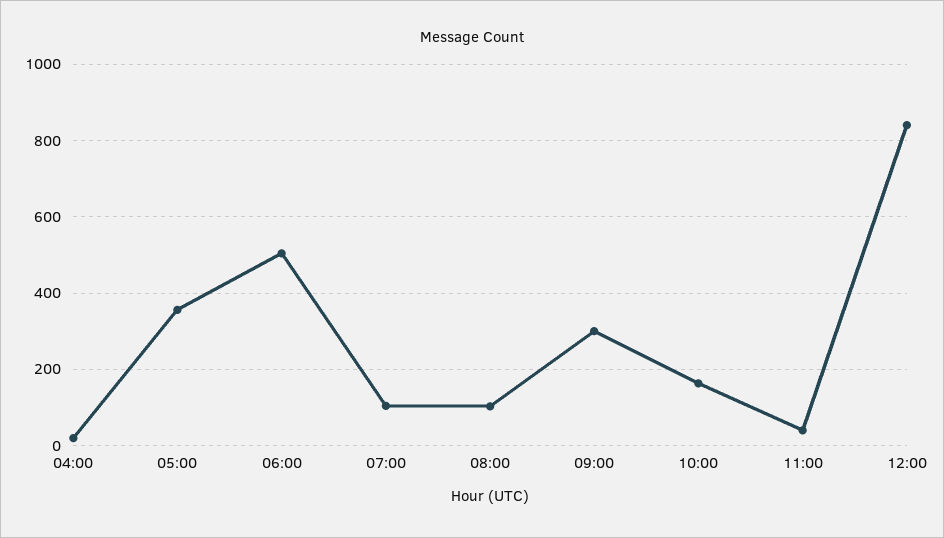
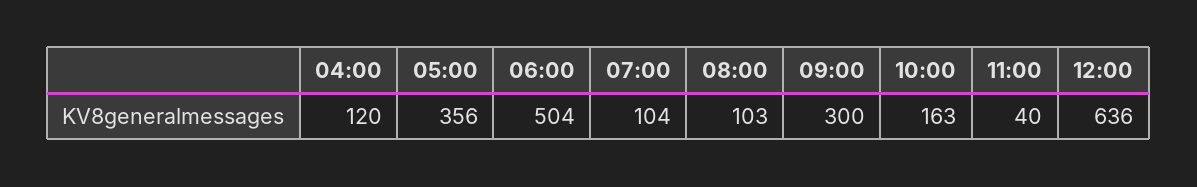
  {
-   "04:00": 20,
+   "04:00": 120,
    "05:00": 356,
    "06:00": 504,
    "07:00": 104,
    "08:00": 103,
    "09:00": 300,
    "10:00": 163,
    "11:00": 40,
-   "12:00": 840
+   "12:00": 636
  }

